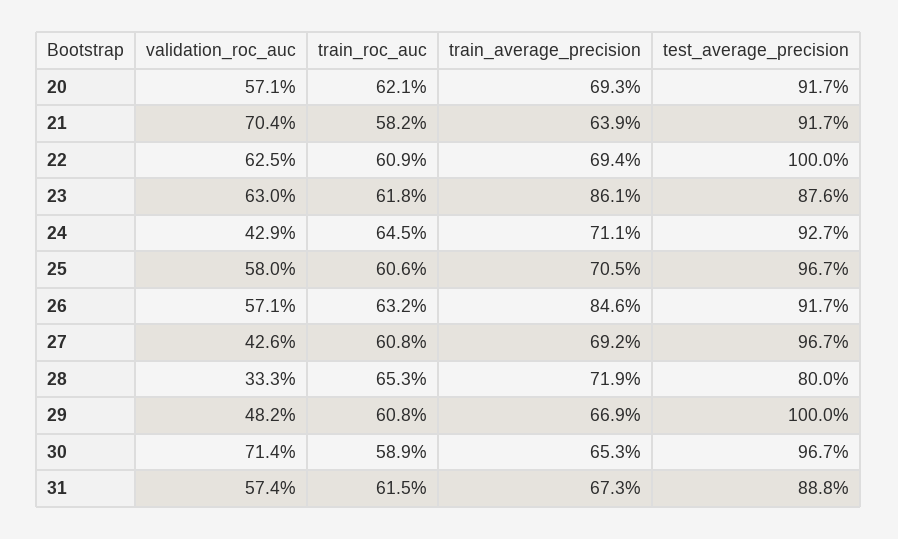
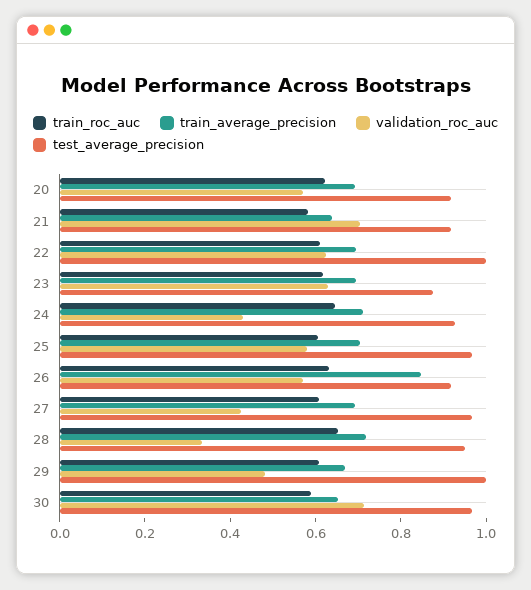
  {
    "validation_roc_auc": {
      "20": 0.571,
      "21": 0.704,
      "22": 0.625,
      "23": 0.63,
      "24": 0.429,
      "25": 0.58,
      "26": 0.571,
      "27": 0.426,
      "28": 0.333,
      "29": 0.482,
-     "30": 0.714,
+     "30": 0.714
-     "31": 0.574
    },
    "train_roc_auc": {
      "20": 0.621,
      "21": 0.582,
      "22": 0.609,
      "23": 0.618,
      "24": 0.645,
      "25": 0.606,
      "26": 0.632,
      "27": 0.608,
      "28": 0.653,
      "29": 0.608,
-     "30": 0.589,
+     "30": 0.589
-     "31": 0.615
    },
    "train_average_precision": {
      "20": 0.693,
      "21": 0.639,
      "22": 0.694,
-     "23": 0.861,
+     "23": 0.7,
      "24": 0.711,
      "25": 0.705,
      "26": 0.846,
      "27": 0.692,
      "28": 0.719,
      "29": 0.669,
-     "30": 0.653,
+     "30": 0.653
-     "31": 0.673
    },
    "test_average_precision": {
      "20": 0.917,
      "21": 0.917,
      "22": 1,
      "23": 0.876,
      "24": 0.927,
      "25": 0.967,
      "26": 0.917,
      "27": 0.967,
-     "28": 0.8,
+     "28": 0.95,
      "29": 1,
-     "30": 0.967,
+     "30": 0.967
-     "31": 0.888
    }
  }

